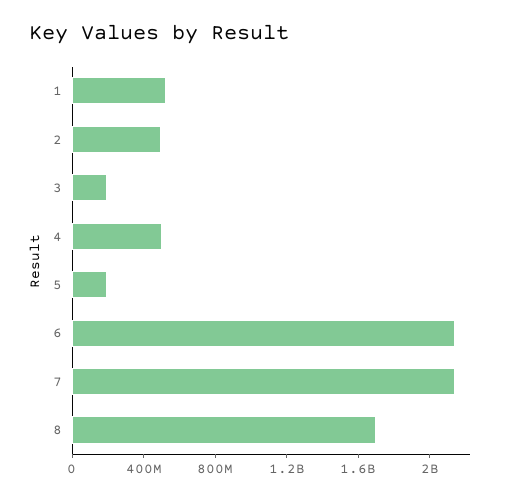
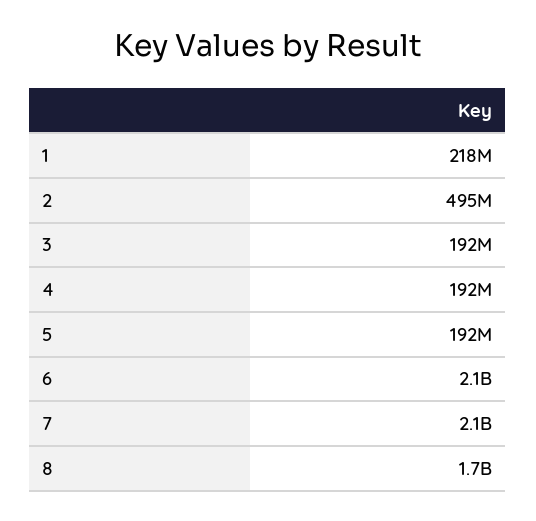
  {
-   "1": 500000000,
+   "1": 218000000,
    "2": 495000000,
    "3": 192000000,
-   "4": 500000000,
+   "4": 192000000,
    "5": 192000000,
    "6": 2100000000,
    "7": 2100000000,
    "8": 1700000000
  }

